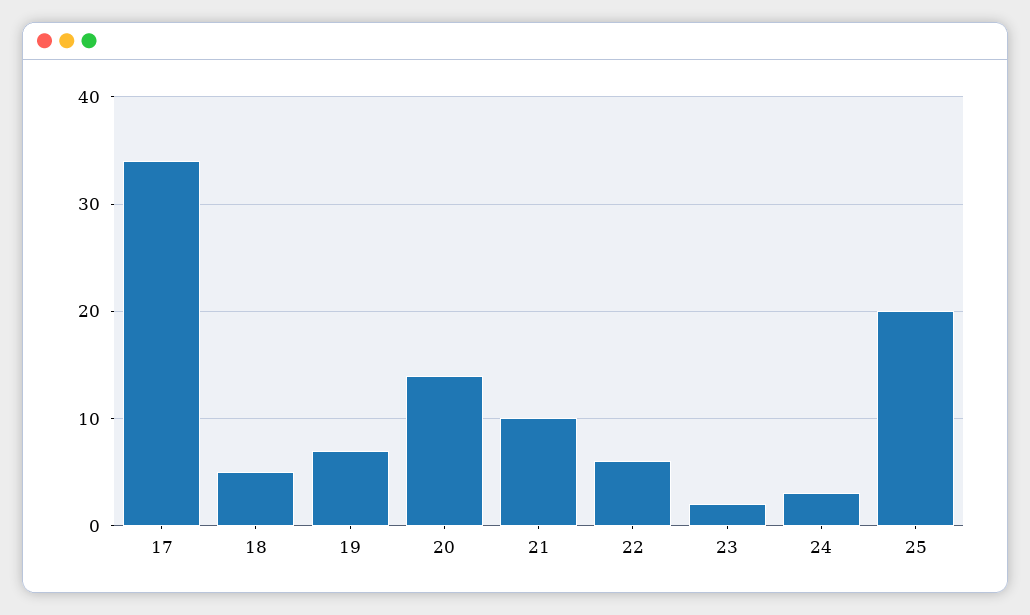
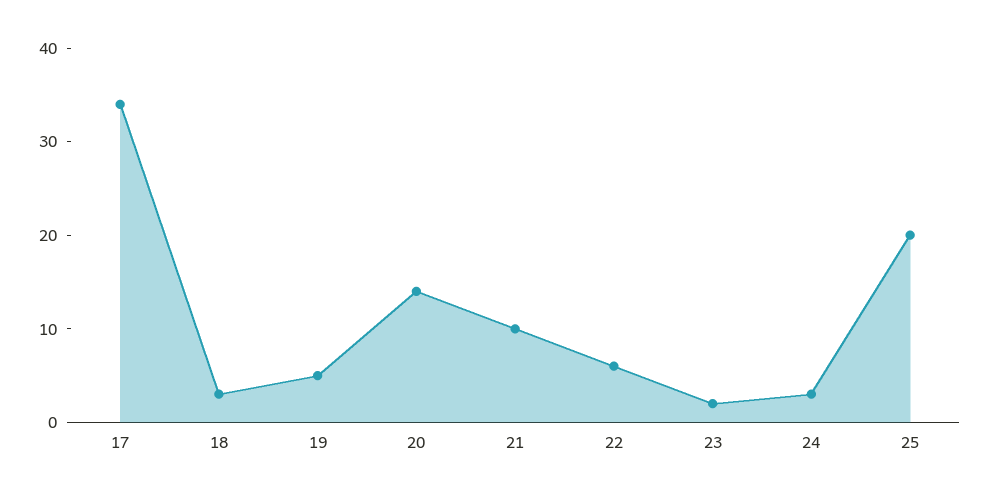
  {
    "17": 34,
-   "18": 5,
+   "18": 3,
-   "19": 7,
+   "19": 5,
    "20": 14,
    "21": 10,
    "22": 6,
    "23": 2,
    "24": 3,
    "25": 20
  }

